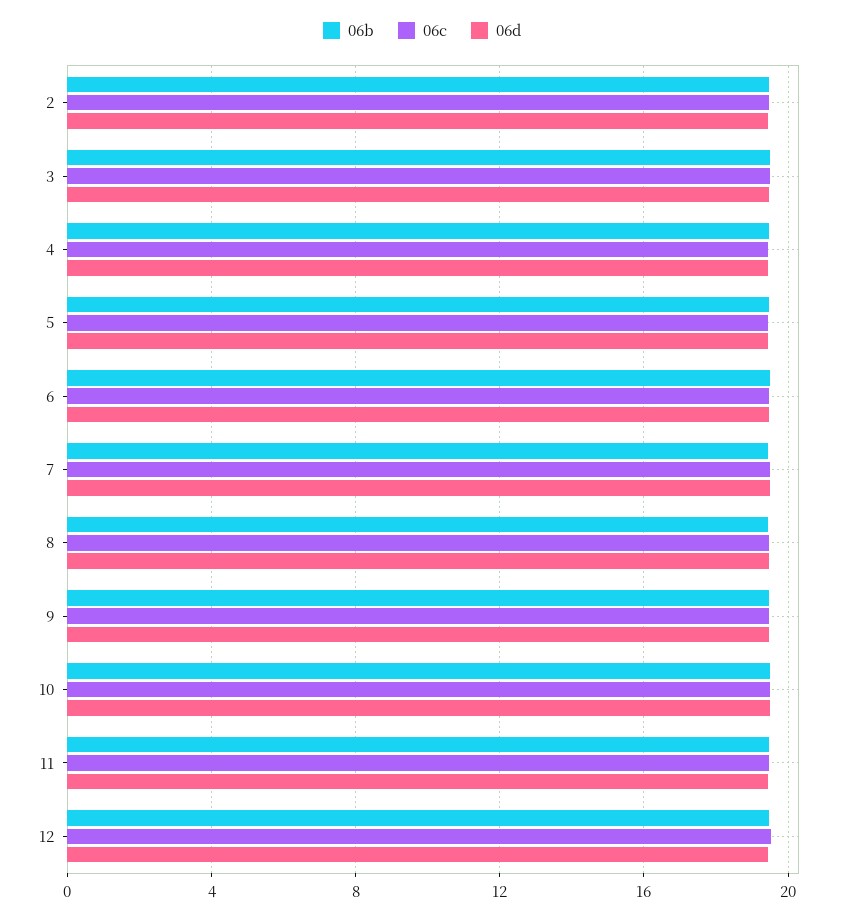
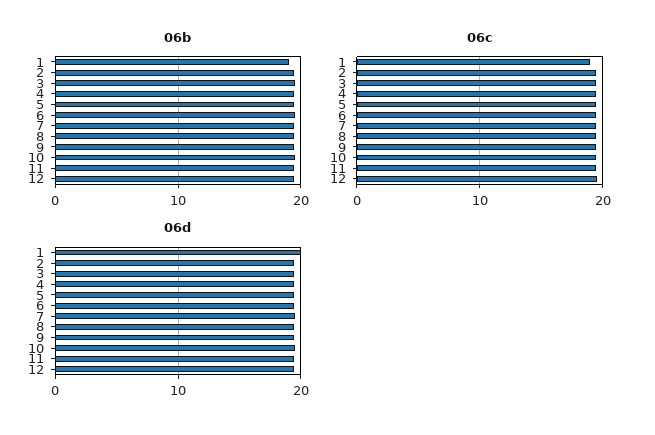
  {
    "06b": {
      "2": 19.5,
      "3": 19.5,
      "4": 19.5,
      "5": 19.5,
      "6": 19.5,
      "7": 19.5,
      "8": 19.5,
      "9": 19.5,
      "10": 19.5,
      "11": 19.5,
-     "12": 19.5
+     "12": 19.5,
+     "1": 19
    },
    "06c": {
      "2": 19.5,
      "3": 19.5,
      "4": 19.5,
      "5": 19.5,
      "6": 19.5,
      "7": 19.5,
      "8": 19.5,
      "9": 19.5,
      "10": 19.5,
      "11": 19.5,
-     "12": 19.5
+     "12": 19.5,
+     "1": 19
    },
    "06d": {
      "2": 19.5,
      "3": 19.5,
      "4": 19.5,
      "5": 19.5,
      "6": 19.5,
      "7": 19.5,
      "8": 19.5,
      "9": 19.5,
      "10": 19.5,
      "11": 19.5,
-     "12": 19.5
+     "12": 19.5,
+     "1": 20
    }
  }

